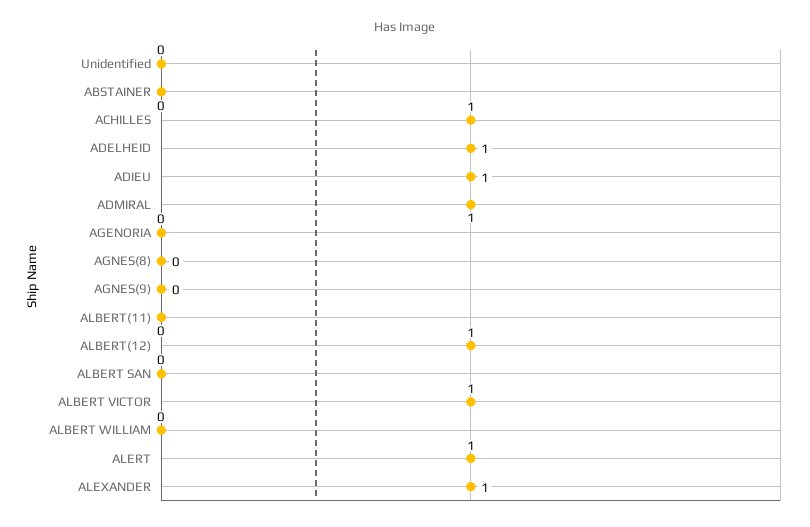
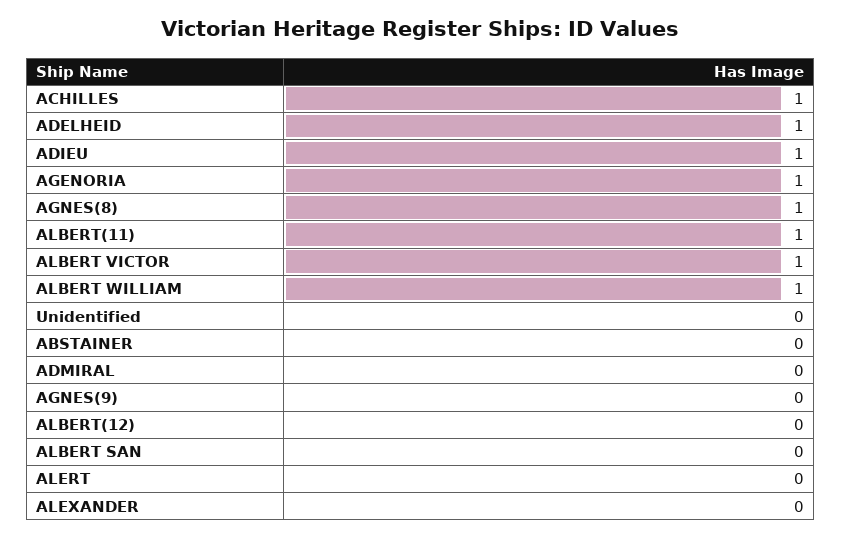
  {
    "Unidentified": 0,
    "ABSTAINER": 0,
    "ACHILLES": 1,
    "ADELHEID": 1,
    "ADIEU": 1,
-   "ADMIRAL": 1,
+   "ADMIRAL": 0,
-   "AGENORIA": 0,
+   "AGENORIA": 1,
-   "AGNES(8)": 0,
+   "AGNES(8)": 1,
    "AGNES(9)": 0,
-   "ALBERT(11)": 0,
+   "ALBERT(11)": 1,
-   "ALBERT(12)": 1,
+   "ALBERT(12)": 0,
    "ALBERT SAN": 0,
    "ALBERT VICTOR": 1,
-   "ALBERT WILLIAM": 0,
+   "ALBERT WILLIAM": 1,
-   "ALERT": 1,
+   "ALERT": 0,
-   "ALEXANDER": 1
+   "ALEXANDER": 0
  }

